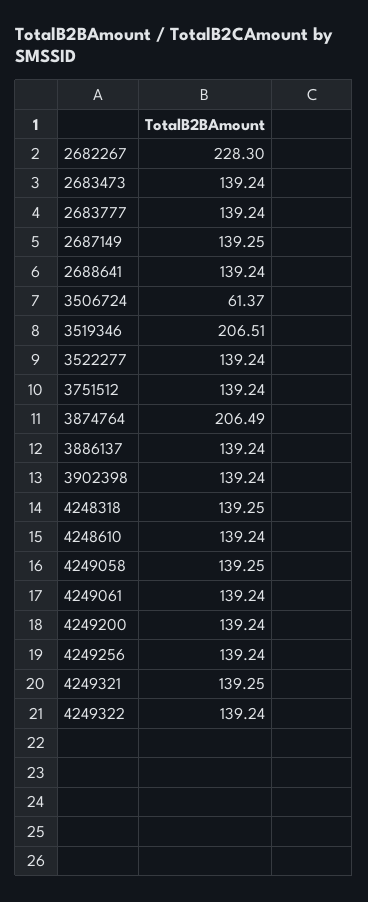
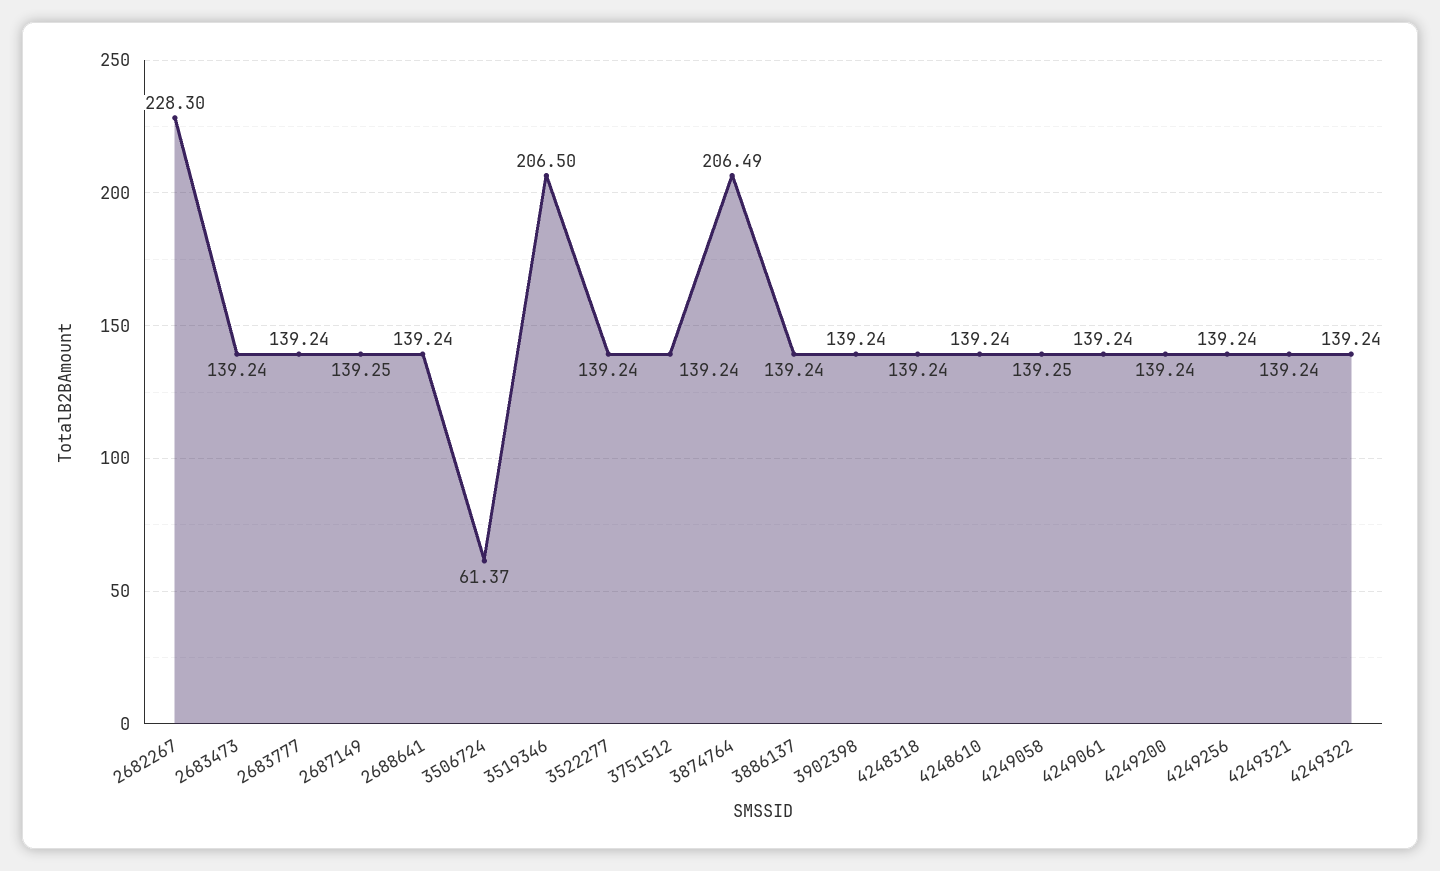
  {
    "2682267": 228.3,
    "2683473": 139.24,
    "2683777": 139.24,
    "2687149": 139.25,
    "2688641": 139.24,
    "3506724": 61.37,
-   "3519346": 206.51,
+   "3519346": 206.5,
    "3522277": 139.24,
    "3751512": 139.24,
    "3874764": 206.49,
    "3886137": 139.24,
    "3902398": 139.24,
-   "4248318": 139.25,
+   "4248318": 139.24,
    "4248610": 139.24,
    "4249058": 139.25,
    "4249061": 139.24,
    "4249200": 139.24,
    "4249256": 139.24,
-   "4249321": 139.25,
+   "4249321": 139.24,
    "4249322": 139.24
  }

